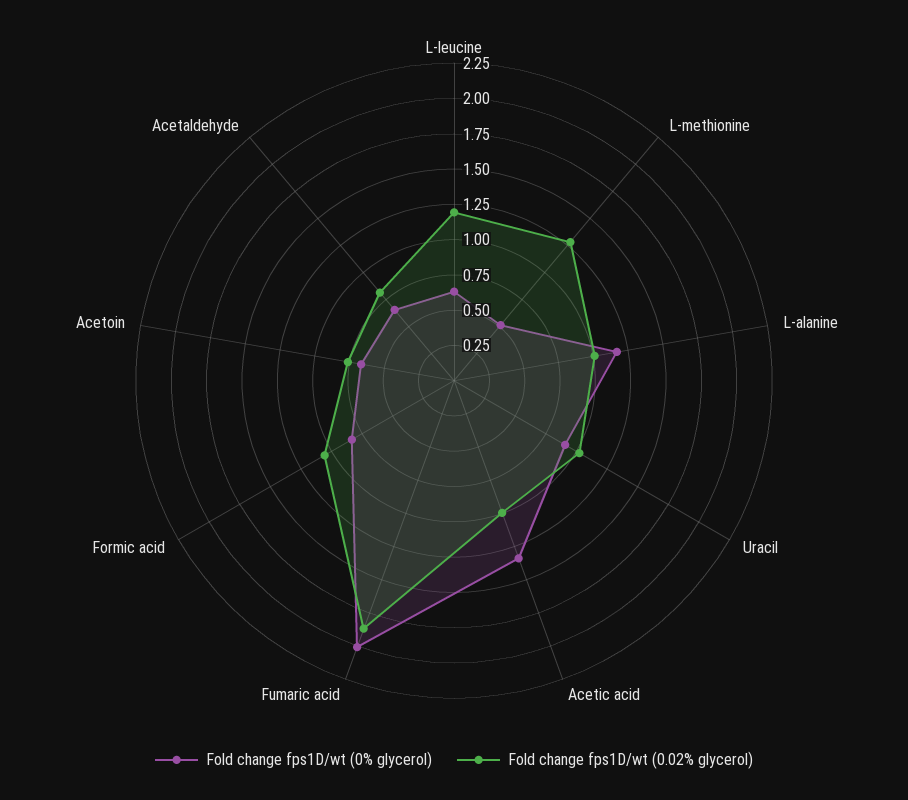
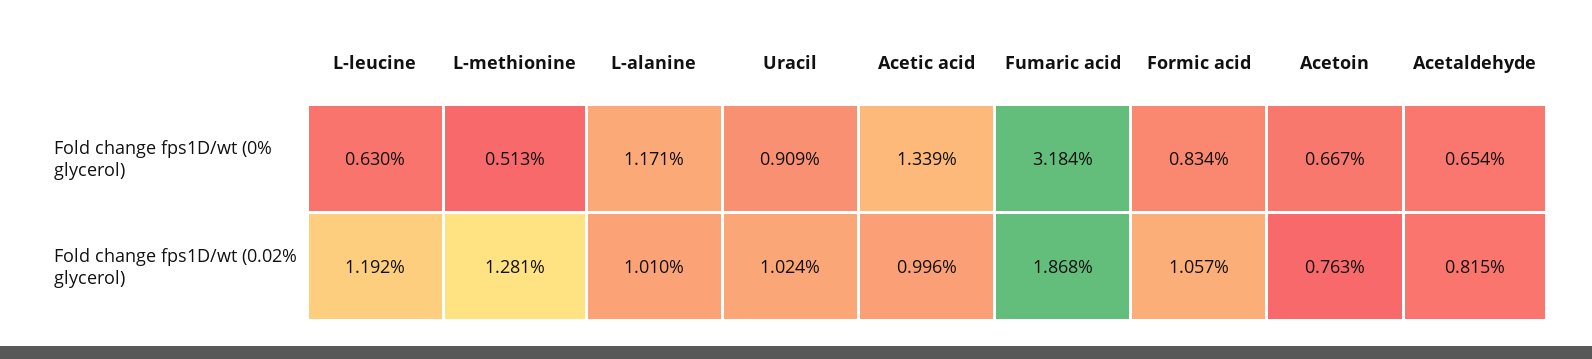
  {
    "Fold change fps1D/wt (0% glycerol)": {
      "L-leucine": 0.63,
      "L-methionine": 0.513,
      "L-alanine": 1.171,
      "Uracil": 0.909,
      "Acetic acid": 1.339,
-     "Fumaric acid": 2,
+     "Fumaric acid": 3.184,
      "Formic acid": 0.834,
      "Acetoin": 0.667,
      "Acetaldehyde": 0.654
    },
    "Fold change fps1D/wt (0.02% glycerol)": {
      "L-leucine": 1.192,
      "L-methionine": 1.281,
      "L-alanine": 1.01,
      "Uracil": 1.024,
      "Acetic acid": 0.996,
      "Fumaric acid": 1.868,
      "Formic acid": 1.057,
      "Acetoin": 0.763,
      "Acetaldehyde": 0.815
    }
  }

